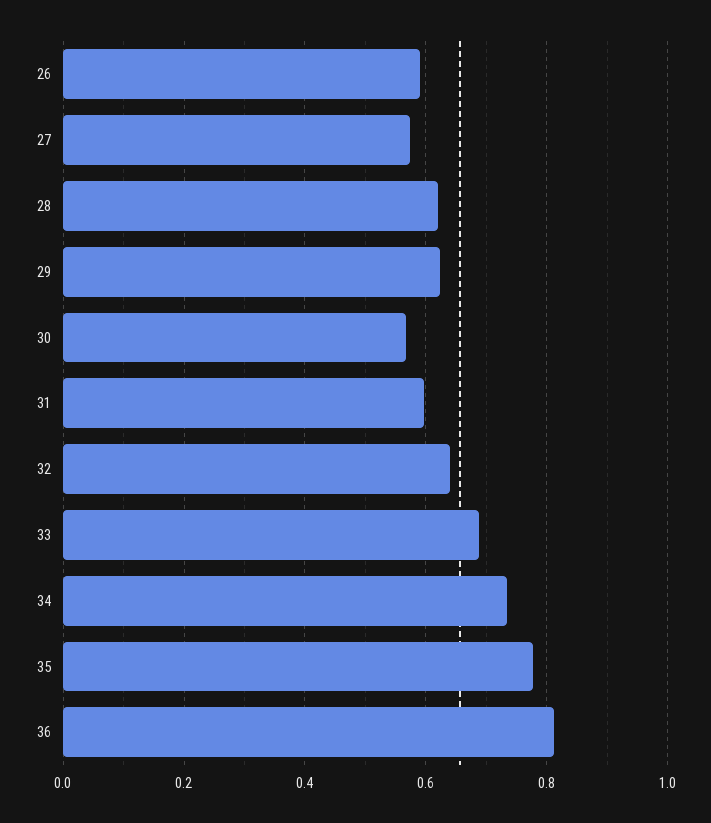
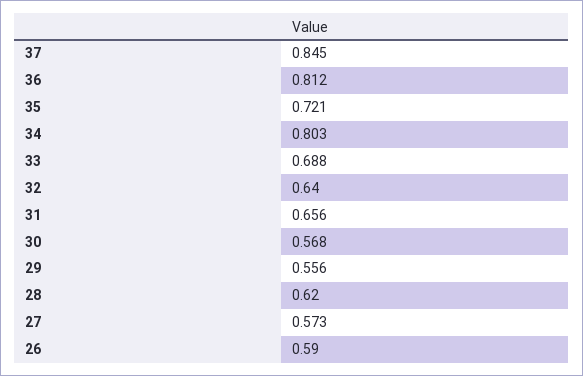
  {
    "26": 0.59,
    "27": 0.573,
    "28": 0.62,
-   "29": 0.62,
+   "29": 0.556,
    "30": 0.568,
-   "31": 0.6,
+   "31": 0.656,
    "32": 0.64,
    "33": 0.688,
-   "34": 0.74,
+   "34": 0.803,
-   "35": 0.78,
+   "35": 0.721,
-   "36": 0.812
+   "36": 0.812,
+   "37": 0.845
  }

